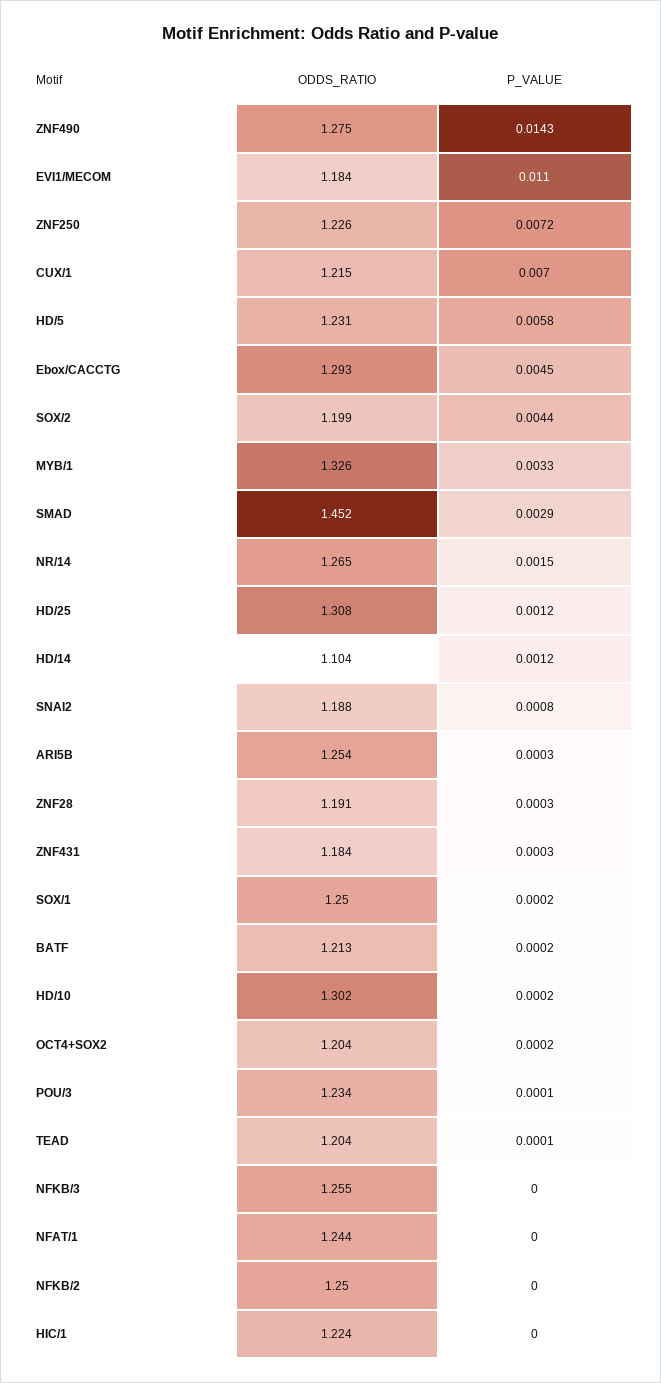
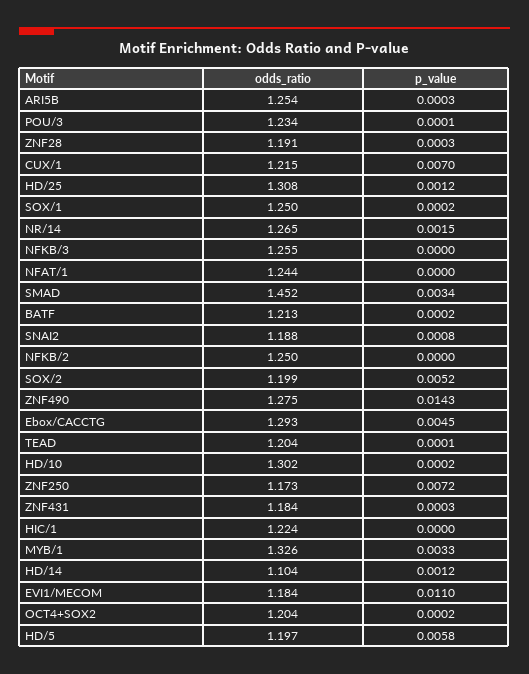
  {
    "ODDS_RATIO": {
      "ZNF490": 1.275,
      "EVI1/MECOM": 1.184,
-     "ZNF250": 1.226,
+     "ZNF250": 1.173,
      "CUX/1": 1.215,
-     "HD/5": 1.231,
+     "HD/5": 1.197,
      "Ebox/CACCTG": 1.293,
      "SOX/2": 1.199,
      "MYB/1": 1.326,
      "SMAD": 1.452,
      "NR/14": 1.265,
      "HD/25": 1.308,
      "HD/14": 1.104,
      "SNAI2": 1.188,
      "ARI5B": 1.254,
      "ZNF28": 1.191,
      "ZNF431": 1.184,
      "SOX/1": 1.25,
      "BATF": 1.213,
      "HD/10": 1.302,
      "OCT4+SOX2": 1.204,
      "POU/3": 1.234,
      "TEAD": 1.204,
      "NFKB/3": 1.255,
      "NFAT/1": 1.244,
      "NFKB/2": 1.25,
      "HIC/1": 1.224
    },
    "P_VALUE": {
      "ZNF490": 0.0143,
      "EVI1/MECOM": 0.011,
      "ZNF250": 0.0072,
      "CUX/1": 0.007,
      "HD/5": 0.0058,
      "Ebox/CACCTG": 0.0045,
-     "SOX/2": 0.0044,
+     "SOX/2": 0.0052,
      "MYB/1": 0.0033,
-     "SMAD": 0.0029,
+     "SMAD": 0.0034,
      "NR/14": 0.0015,
      "HD/25": 0.0012,
      "HD/14": 0.0012,
      "SNAI2": 0.0008,
      "ARI5B": 0.0003,
      "ZNF28": 0.0003,
      "ZNF431": 0.0003,
      "SOX/1": 0.0002,
      "BATF": 0.0002,
      "HD/10": 0.0002,
      "OCT4+SOX2": 0.0002,
      "POU/3": 0.0001,
      "TEAD": 0.0001,
      "NFKB/3": 0,
      "NFAT/1": 0,
      "NFKB/2": 0,
      "HIC/1": 0
    }
  }

